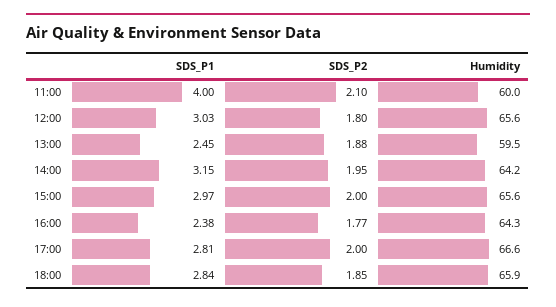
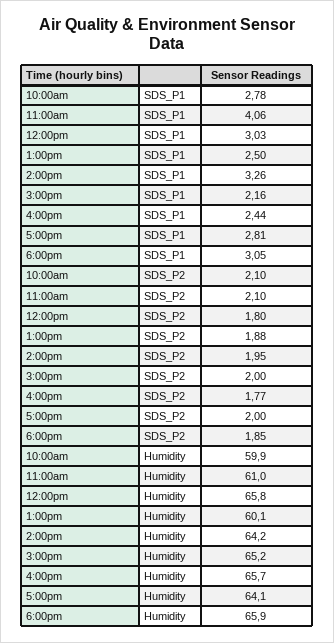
  {
    "SDS_P1": {
-     "11:00": 4,
+     "11:00": 4.06,
      "12:00": 3.03,
-     "13:00": 2.45,
+     "13:00": 2.5,
-     "14:00": 3.15,
+     "14:00": 3.26,
-     "15:00": 2.97,
+     "15:00": 2.16,
-     "16:00": 2.38,
+     "16:00": 2.44,
      "17:00": 2.81,
-     "18:00": 2.84
+     "18:00": 3.05,
+     "10:00am": 2.78
    },
    "SDS_P2": {
      "11:00": 2.1,
      "12:00": 1.8,
      "13:00": 1.88,
      "14:00": 1.95,
      "15:00": 2,
      "16:00": 1.77,
      "17:00": 2,
-     "18:00": 1.85
+     "18:00": 1.85,
+     "10:00am": 2.1
    },
    "Humidity": {
-     "11:00": 60,
+     "11:00": 61,
-     "12:00": 65.6,
+     "12:00": 65.8,
-     "13:00": 59.5,
+     "13:00": 60.1,
      "14:00": 64.2,
-     "15:00": 65.6,
+     "15:00": 65.2,
-     "16:00": 64.3,
+     "16:00": 65.7,
-     "17:00": 66.6,
+     "17:00": 64.1,
-     "18:00": 65.9
+     "18:00": 65.9,
+     "10:00am": 59.9
    }
  }

